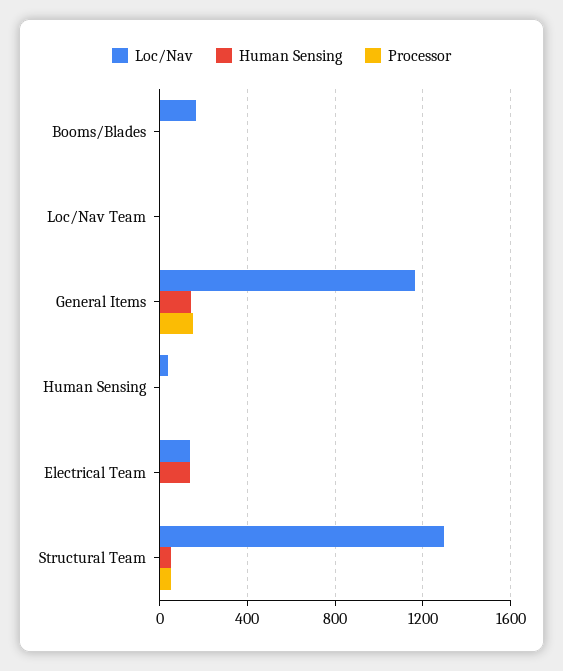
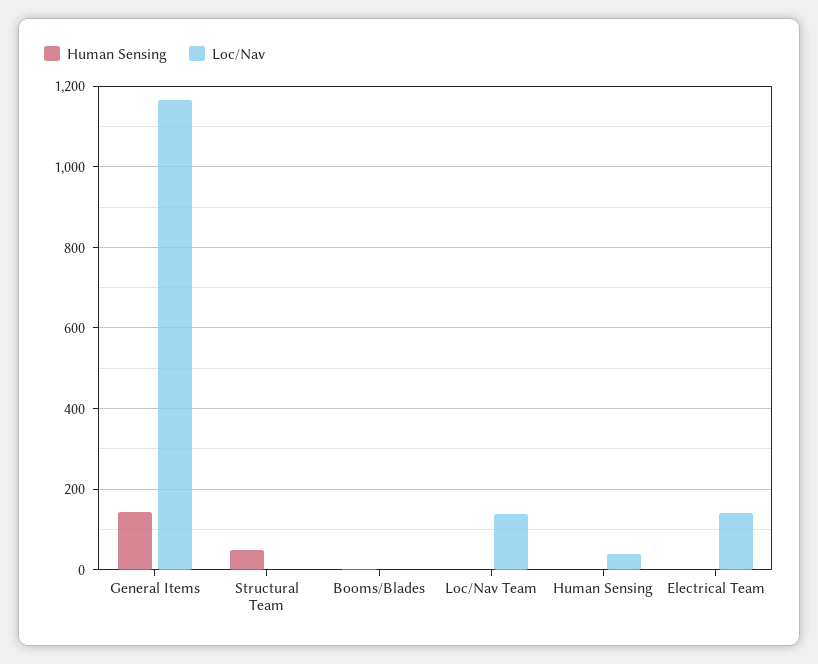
  {
    "Loc/Nav": {
-     "Booms/Blades": 150,
+     "Booms/Blades": 0,
-     "Loc/Nav Team": 0,
+     "Loc/Nav Team": 140,
      "General Items": 1160,
      "Human Sensing": 40,
      "Electrical Team": 140,
-     "Structural Team": 1300
+     "Structural Team": 0
    },
    "Human Sensing": {
      "Booms/Blades": 0,
      "Loc/Nav Team": 0,
      "General Items": 140,
      "Human Sensing": 0,
-     "Electrical Team": 150,
+     "Electrical Team": 0,
      "Structural Team": 60
-   },
+   }
-   "Processor": {
-     "Booms/Blades": 0,
-     "Loc/Nav Team": 0,
-     "General Items": 150,
-     "Human Sensing": 0,
-     "Electrical Team": 0,
-     "Structural Team": 50
-   }
  }

